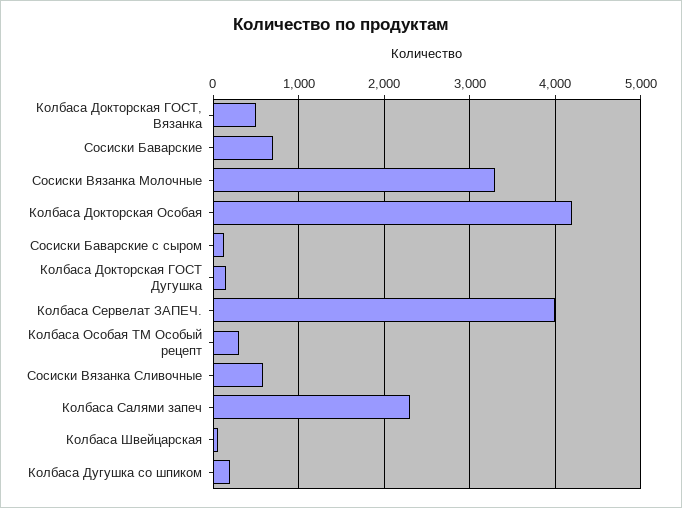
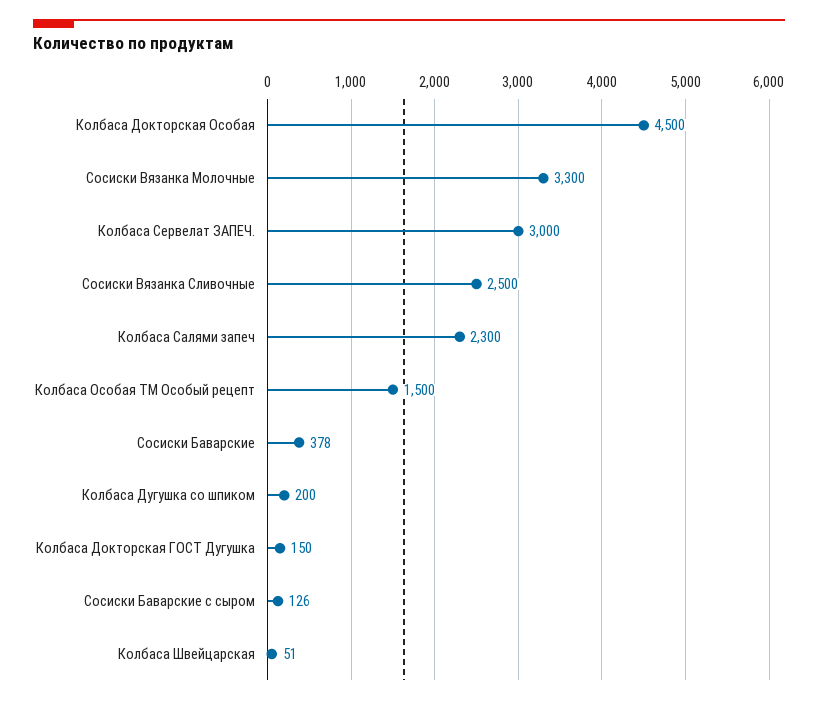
  {
-   "Колбаса Докторская ГОСТ, Вязанка": 500,
-   "Сосиски Баварские": 700,
+   "Сосиски Баварские": 378,
    "Сосиски Вязанка Молочные": 3300,
-   "Колбаса Докторская Особая": 4200,
+   "Колбаса Докторская Особая": 4500,
    "Сосиски Баварские с сыром": 126,
    "Колбаса Докторская ГОСТ Дугушка": 150,
-   "Колбаса Сервелат ЗАПЕЧ.": 4000,
+   "Колбаса Сервелат ЗАПЕЧ.": 3000,
-   "Колбаса Особая ТМ Особый рецепт": 300,
+   "Колбаса Особая ТМ Особый рецепт": 1500,
-   "Сосиски Вязанка Сливочные": 600,
+   "Сосиски Вязанка Сливочные": 2500,
    "Колбаса Салями запеч": 2300,
    "Колбаса Швейцарская": 51,
    "Колбаса Дугушка со шпиком": 200
  }

